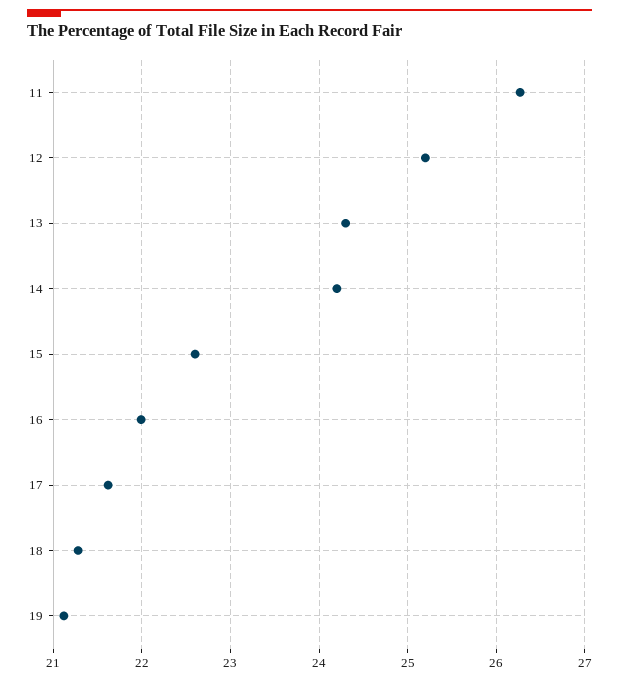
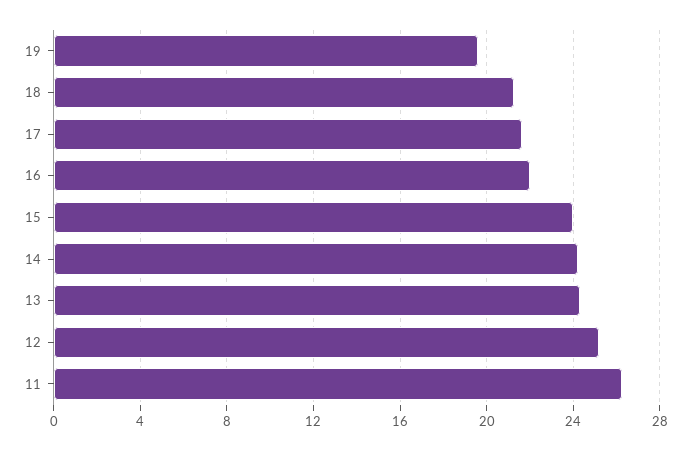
  {
    "11": 26.3,
    "12": 25.2,
    "13": 24.3,
    "14": 24.2,
-   "15": 22.6,
+   "15": 24,
    "16": 22,
    "17": 21.6,
    "18": 21.3,
-   "19": 21.1
+   "19": 19.5
  }

